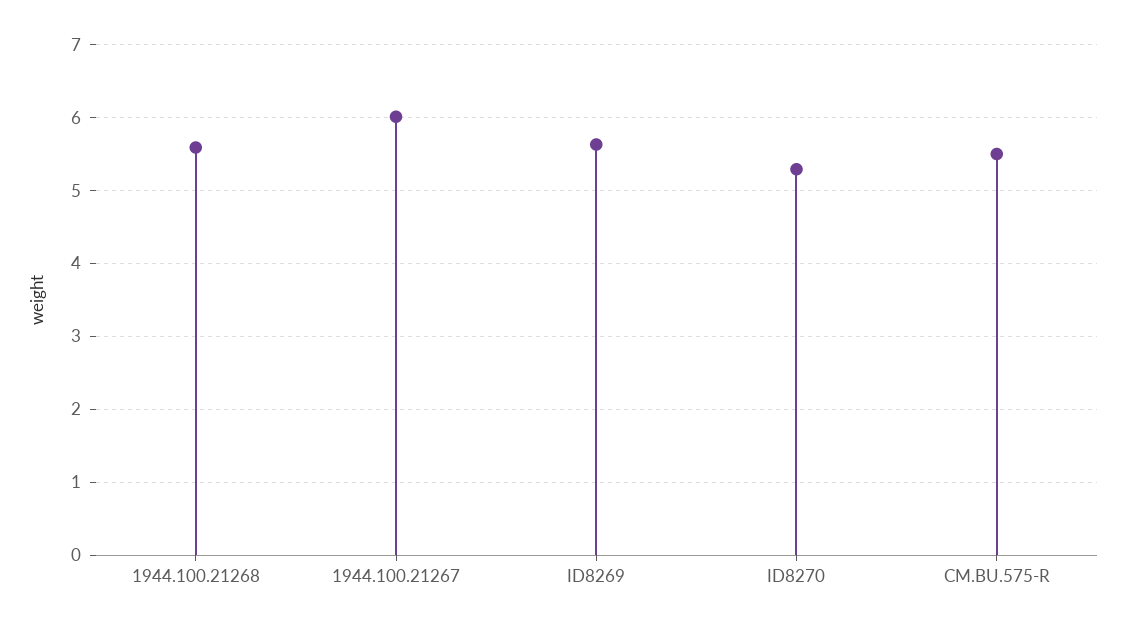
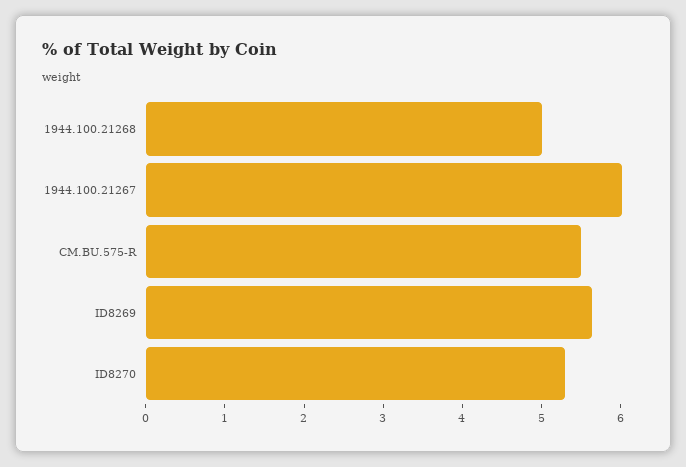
  {
-   "1944.100.21268": 5.6,
+   "1944.100.21268": 5,
    "1944.100.21267": 6,
    "ID8269": 5.6,
    "ID8270": 5.3,
    "CM.BU.575-R": 5.5
  }

